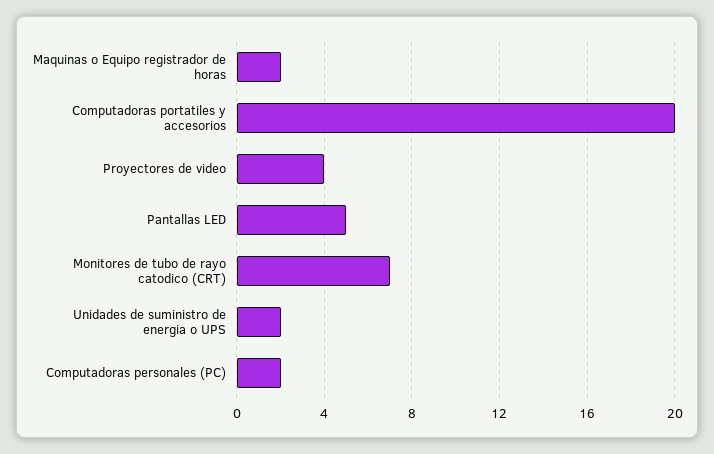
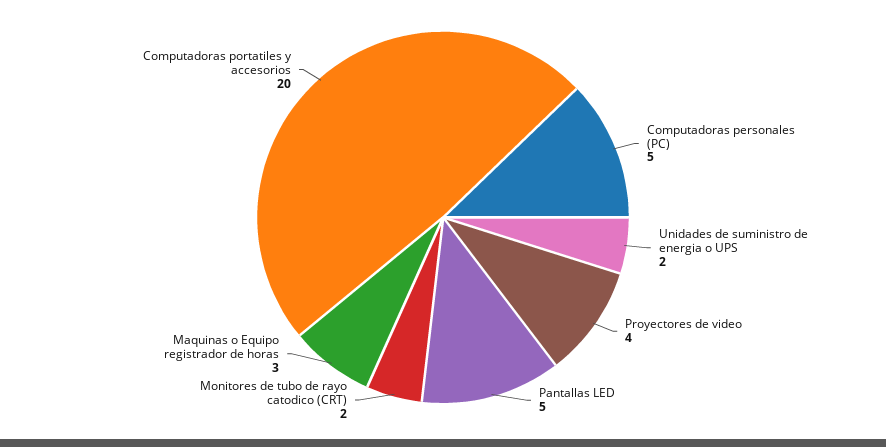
  {
-   "Maquinas o Equipo registrador de horas": 2,
+   "Maquinas o Equipo registrador de horas": 3,
    "Computadoras portatiles y accesorios": 20,
    "Proyectores de video": 4,
    "Pantallas LED": 5,
-   "Monitores de tubo de rayo catodico (CRT)": 7,
+   "Monitores de tubo de rayo catodico (CRT)": 2,
    "Unidades de suministro de energia o UPS": 2,
-   "Computadoras personales (PC)": 2
+   "Computadoras personales (PC)": 5
  }

